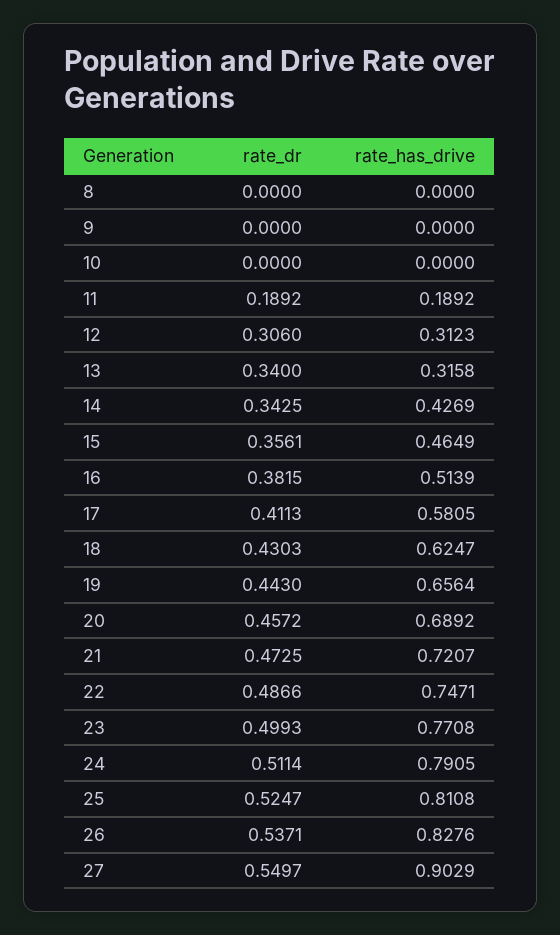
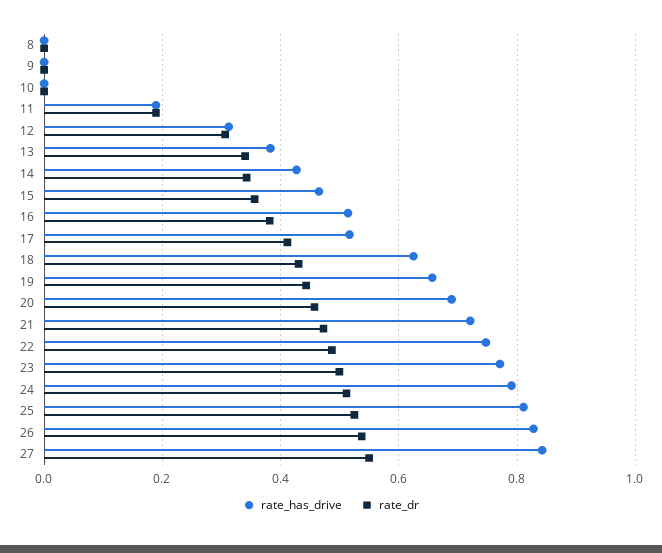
  {
    "rate_dr": {
      "8": 0,
      "9": 0,
      "10": 0,
      "11": 0.1892,
      "12": 0.306,
      "13": 0.34,
      "14": 0.3425,
      "15": 0.3561,
      "16": 0.3815,
      "17": 0.4113,
      "18": 0.4303,
      "19": 0.443,
      "20": 0.4572,
      "21": 0.4725,
      "22": 0.4866,
      "23": 0.4993,
      "24": 0.5114,
      "25": 0.5247,
      "26": 0.5371,
      "27": 0.5497
    },
    "rate_has_drive": {
      "8": 0,
      "9": 0,
      "10": 0,
      "11": 0.1892,
      "12": 0.3123,
-     "13": 0.3158,
+     "13": 0.38,
      "14": 0.4269,
      "15": 0.4649,
      "16": 0.5139,
-     "17": 0.5805,
+     "17": 0.52,
      "18": 0.6247,
      "19": 0.6564,
      "20": 0.6892,
      "21": 0.7207,
      "22": 0.7471,
      "23": 0.7708,
      "24": 0.7905,
      "25": 0.8108,
      "26": 0.8276,
-     "27": 0.9029
+     "27": 0.84
    }
  }

